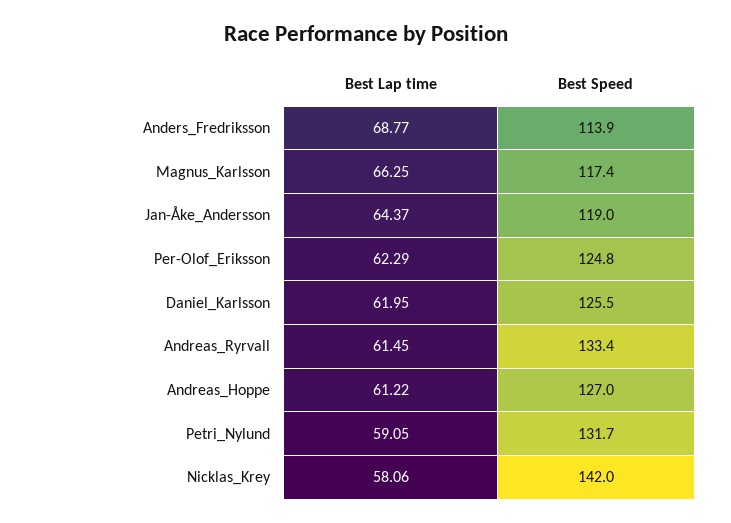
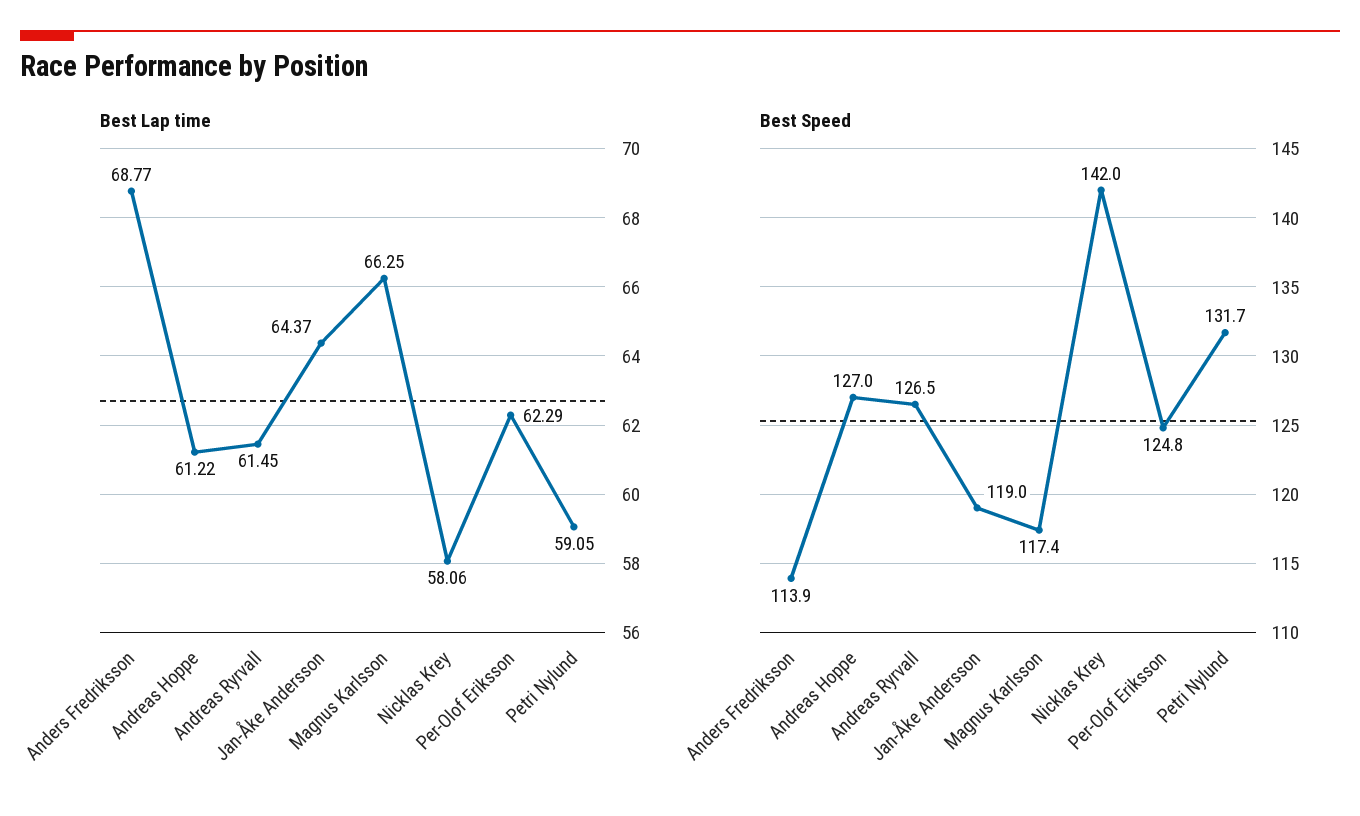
  {
    "Best Lap time": {
      "Anders_Fredriksson": 68.77,
      "Magnus_Karlsson": 66.25,
      "Jan-Åke_Andersson": 64.37,
      "Per-Olof_Eriksson": 62.29,
-     "Daniel_Karlsson": 61.95,
      "Andreas_Ryrvall": 61.45,
      "Andreas_Hoppe": 61.22,
      "Petri_Nylund": 59.05,
      "Nicklas_Krey": 58.06
    },
    "Best Speed": {
      "Anders_Fredriksson": 113.9,
      "Magnus_Karlsson": 117.4,
      "Jan-Åke_Andersson": 119,
      "Per-Olof_Eriksson": 124.8,
-     "Daniel_Karlsson": 125.5,
-     "Andreas_Ryrvall": 133.4,
+     "Andreas_Ryrvall": 126.5,
      "Andreas_Hoppe": 127,
      "Petri_Nylund": 131.7,
      "Nicklas_Krey": 142
    }
  }

